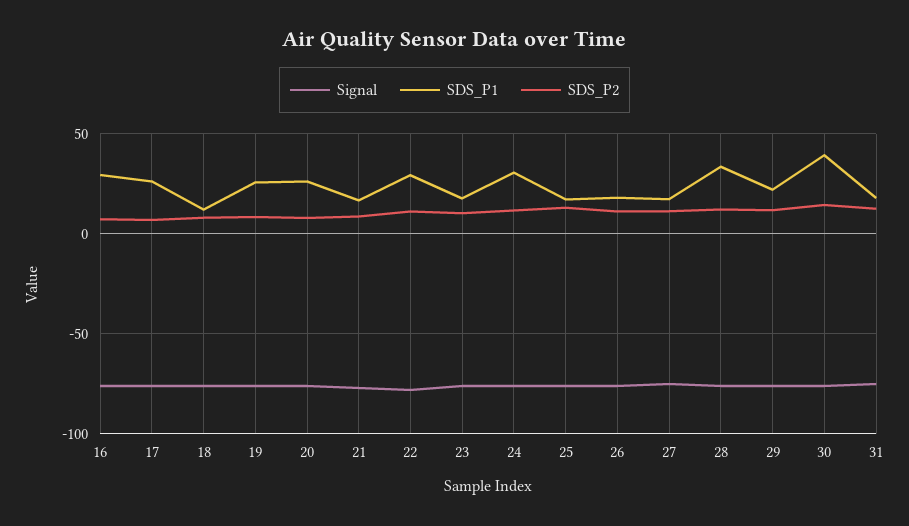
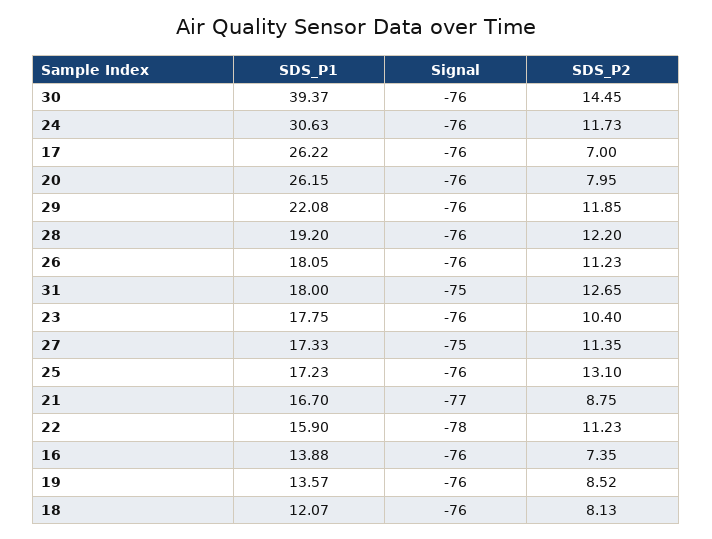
  {
    "Signal": {
      "16": -76,
      "17": -76,
      "18": -76,
      "19": -76,
      "20": -76,
      "21": -77,
      "22": -78,
      "23": -76,
      "24": -76,
      "25": -76,
      "26": -76,
      "27": -75,
      "28": -76,
      "29": -76,
      "30": -76,
      "31": -75
    },
    "SDS_P1": {
-     "16": 30,
+     "16": 13.88,
      "17": 26.22,
      "18": 12.07,
-     "19": 25,
+     "19": 13.57,
      "20": 26.15,
      "21": 16.7,
-     "22": 30,
+     "22": 15.9,
      "23": 17.75,
      "24": 30.63,
      "25": 17.23,
      "26": 18.05,
      "27": 17.33,
-     "28": 35,
+     "28": 19.2,
      "29": 22.08,
      "30": 39.37,
      "31": 18
    },
    "SDS_P2": {
      "16": 7.35,
      "17": 7,
      "18": 8.13,
      "19": 8.52,
      "20": 7.95,
      "21": 8.75,
      "22": 11.23,
      "23": 10.4,
      "24": 11.73,
      "25": 13.1,
      "26": 11.23,
      "27": 11.35,
      "28": 12.2,
      "29": 11.85,
      "30": 14.45,
      "31": 12.65
    }
  }

